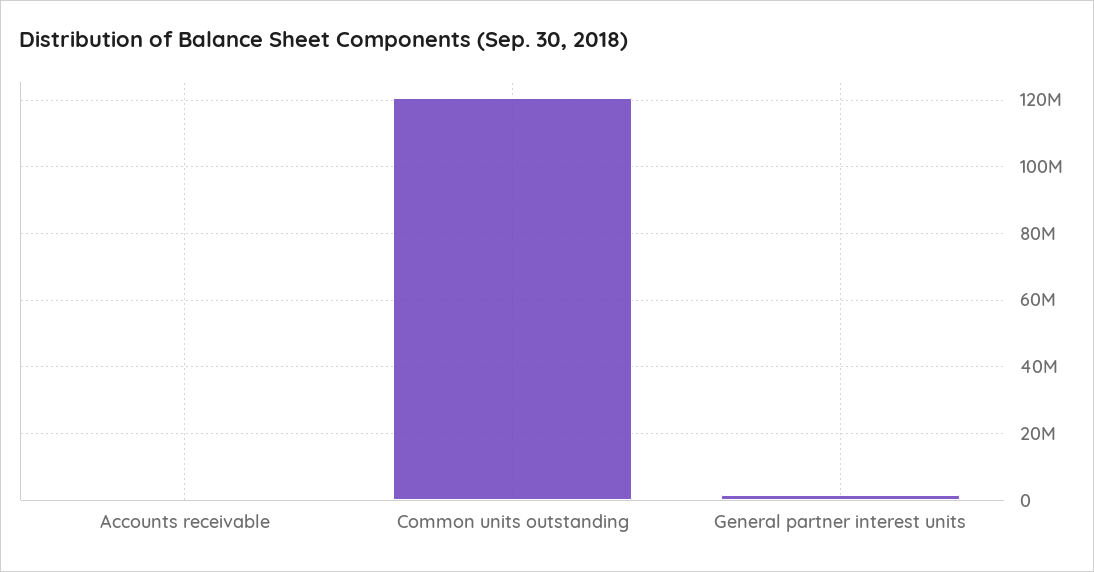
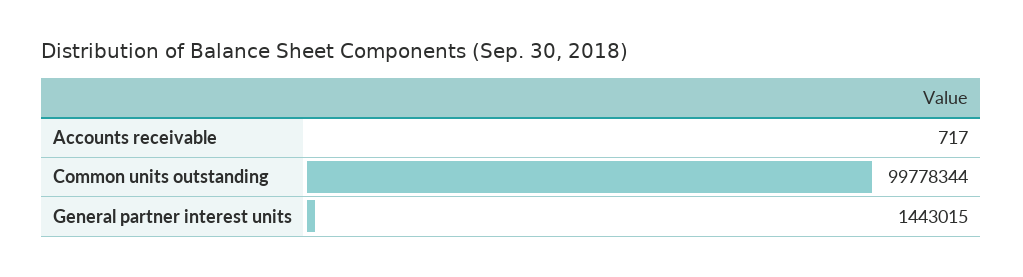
  {
    "Accounts receivable": 717,
-   "Common units outstanding": 120000000,
+   "Common units outstanding": 99778344,
    "General partner interest units": 1443015
  }

